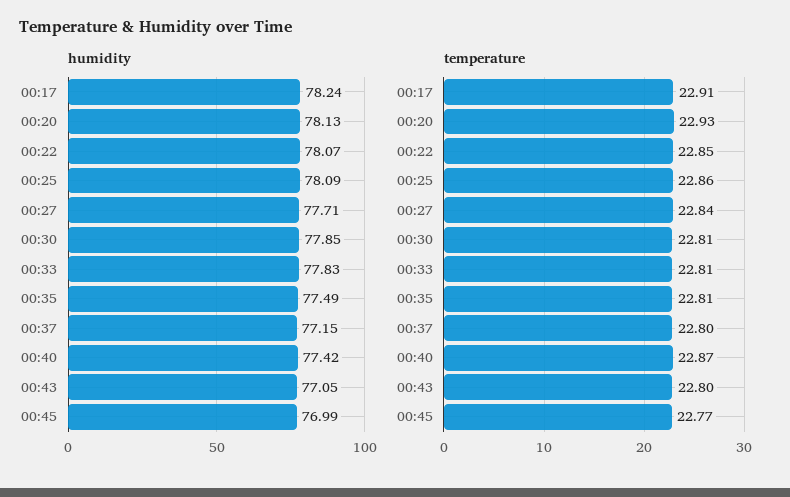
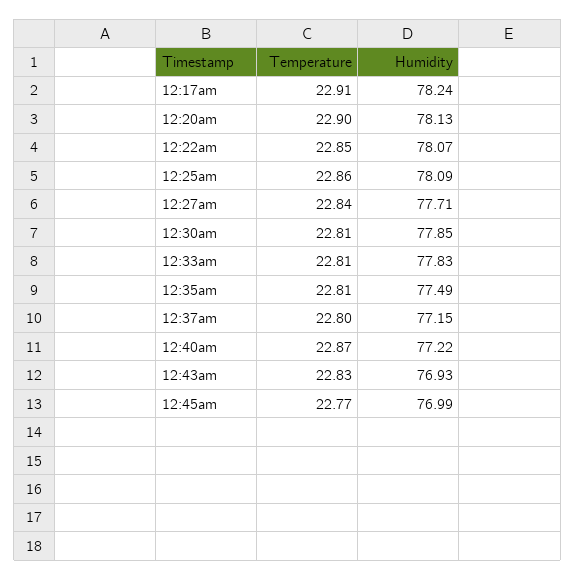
  {
    "humidity": {
      "00:17": 78.24,
      "00:20": 78.13,
      "00:22": 78.07,
      "00:25": 78.09,
      "00:27": 77.71,
      "00:30": 77.85,
      "00:33": 77.83,
      "00:35": 77.49,
      "00:37": 77.15,
-     "00:40": 77.42,
+     "00:40": 77.22,
-     "00:43": 77.05,
+     "00:43": 76.93,
      "00:45": 76.99
    },
    "temperature": {
      "00:17": 22.91,
-     "00:20": 22.93,
+     "00:20": 22.9,
      "00:22": 22.85,
      "00:25": 22.86,
      "00:27": 22.84,
      "00:30": 22.81,
      "00:33": 22.81,
      "00:35": 22.81,
      "00:37": 22.8,
      "00:40": 22.87,
-     "00:43": 22.8,
+     "00:43": 22.83,
      "00:45": 22.77
    }
  }

